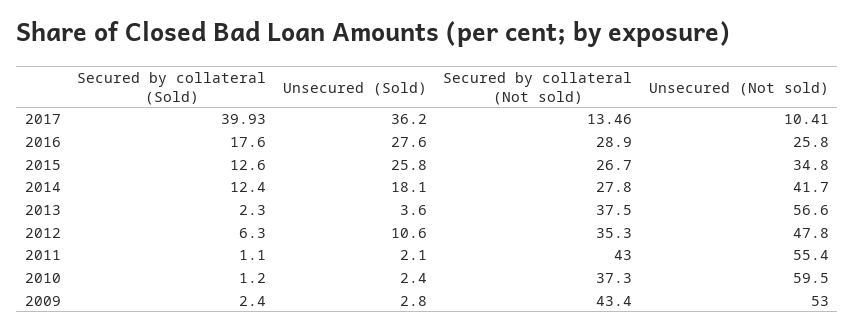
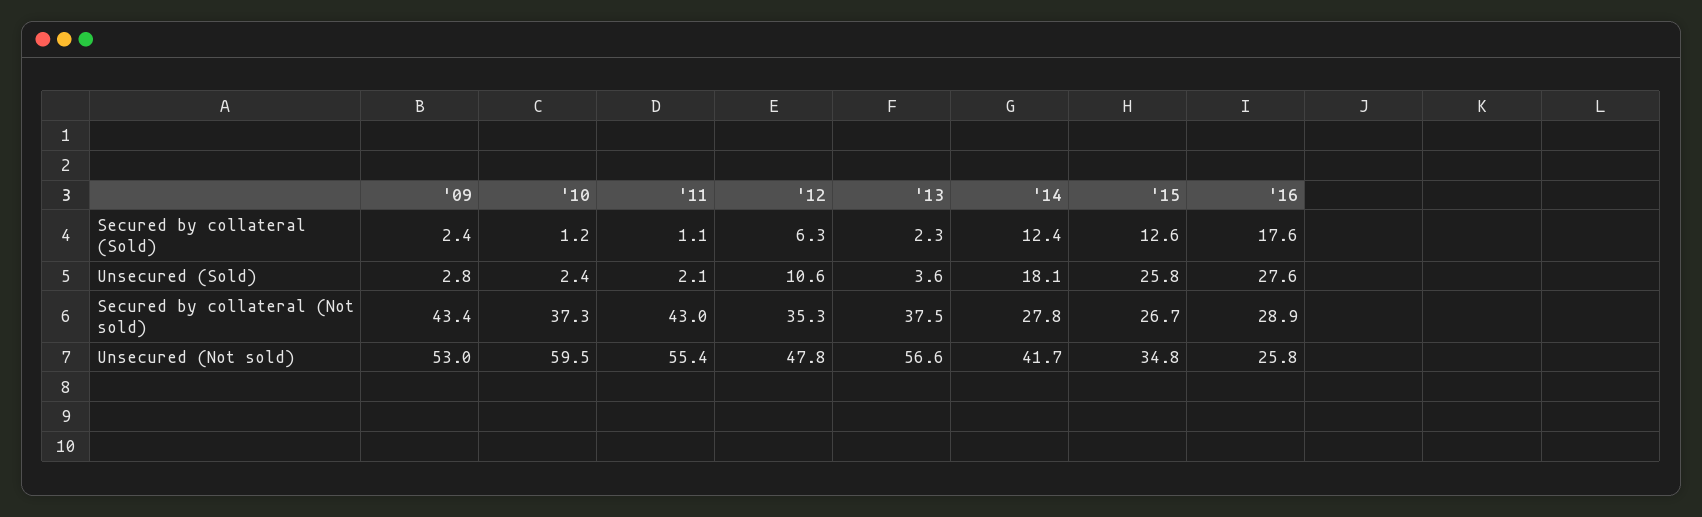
  {
    "Secured by collateral (Sold)": {
-     "2017": 39.93,
      "2016": 17.6,
      "2015": 12.6,
      "2014": 12.4,
      "2013": 2.3,
      "2012": 6.3,
      "2011": 1.1,
      "2010": 1.2,
      "2009": 2.4
    },
    "Unsecured (Sold)": {
-     "2017": 36.2,
      "2016": 27.6,
      "2015": 25.8,
      "2014": 18.1,
      "2013": 3.6,
      "2012": 10.6,
      "2011": 2.1,
      "2010": 2.4,
      "2009": 2.8
    },
    "Secured by collateral (Not sold)": {
-     "2017": 13.46,
      "2016": 28.9,
      "2015": 26.7,
      "2014": 27.8,
      "2013": 37.5,
      "2012": 35.3,
      "2011": 43,
      "2010": 37.3,
      "2009": 43.4
    },
    "Unsecured (Not sold)": {
-     "2017": 10.41,
      "2016": 25.8,
      "2015": 34.8,
      "2014": 41.7,
      "2013": 56.6,
      "2012": 47.8,
      "2011": 55.4,
      "2010": 59.5,
      "2009": 53
    }
  }

